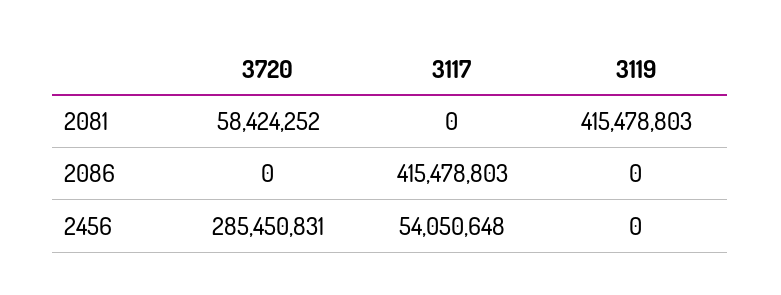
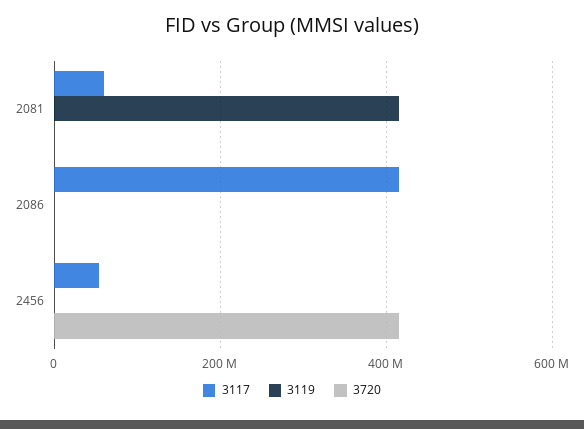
  {
    "3720": {
-     "2081": 58424252,
+     "2081": 0,
      "2086": 0,
-     "2456": 285450831
+     "2456": 420000000
    },
    "3117": {
-     "2081": 0,
+     "2081": 60000000,
      "2086": 415478803,
      "2456": 54050648
    },
    "3119": {
      "2081": 415478803,
      "2086": 0,
      "2456": 0
    }
  }

